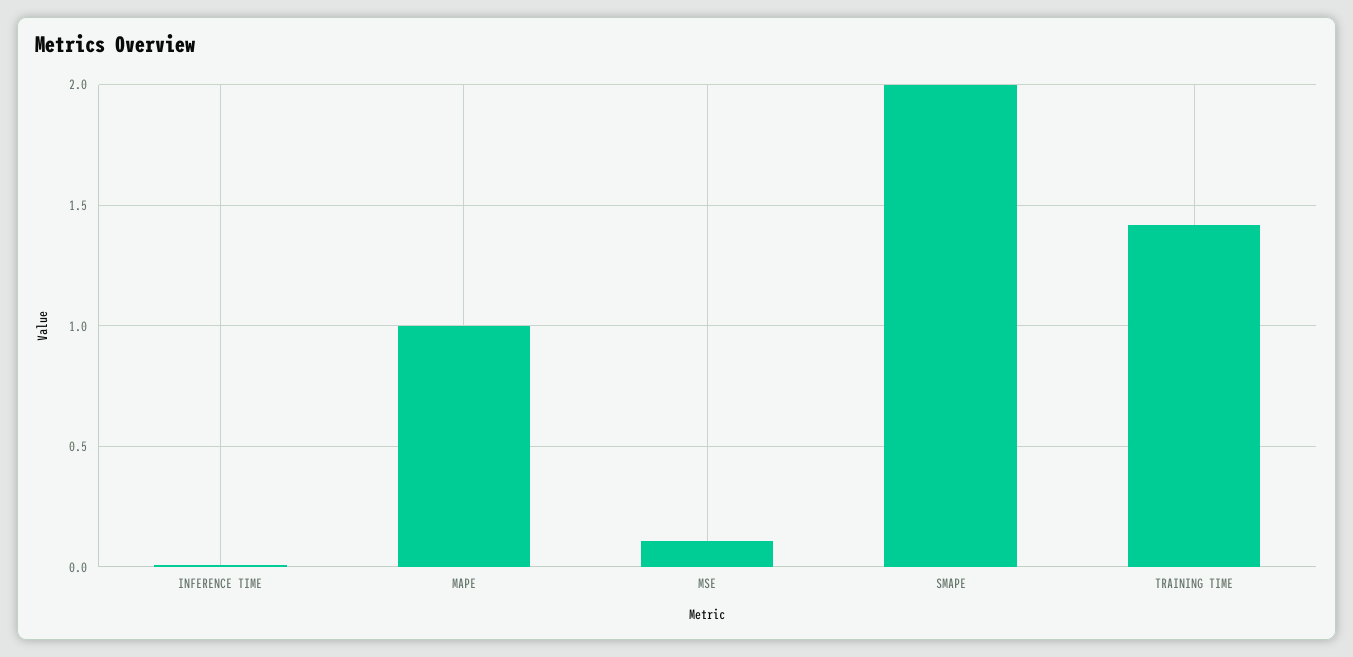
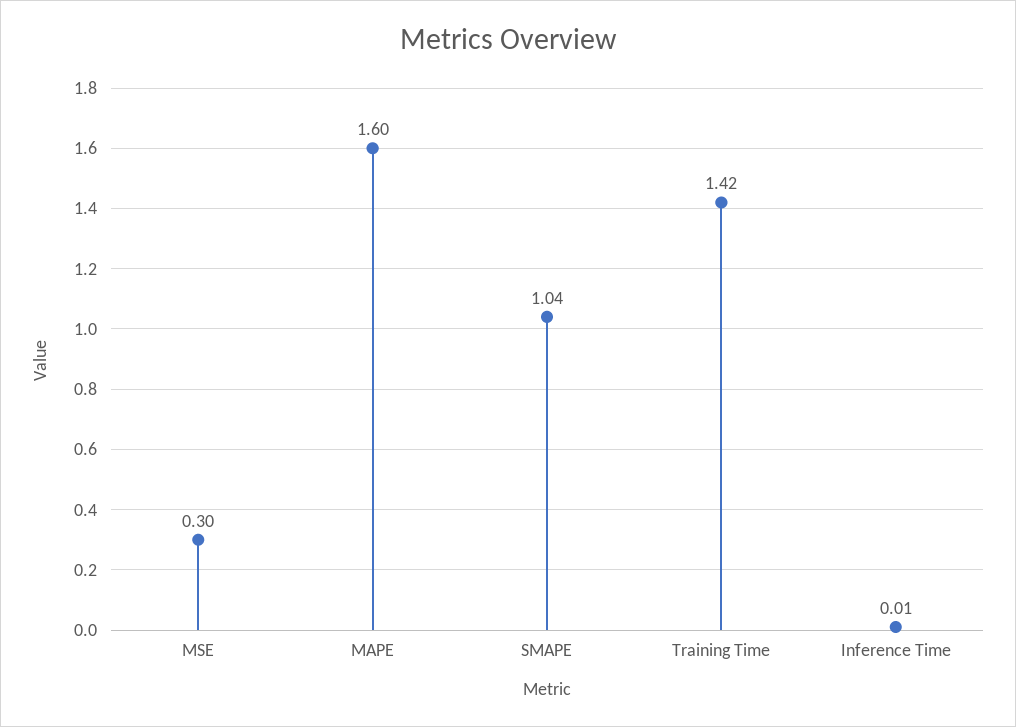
  {
    "INFERENCE TIME": 0.01,
-   "MAPE": 1,
+   "MAPE": 1.6,
-   "MSE": 0.1,
+   "MSE": 0.3,
-   "SMAPE": 2,
+   "SMAPE": 1.04,
    "TRAINING TIME": 1.42
  }

